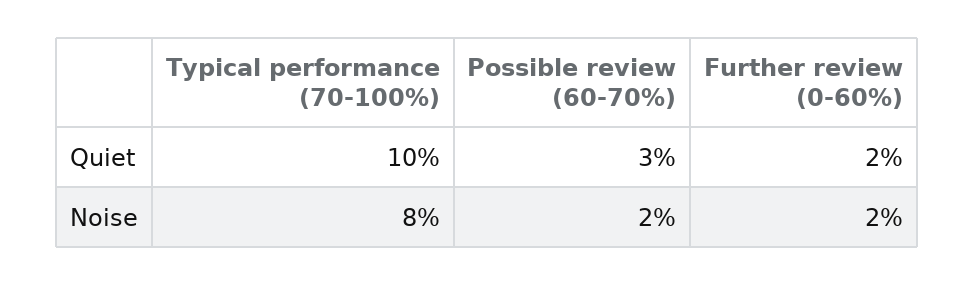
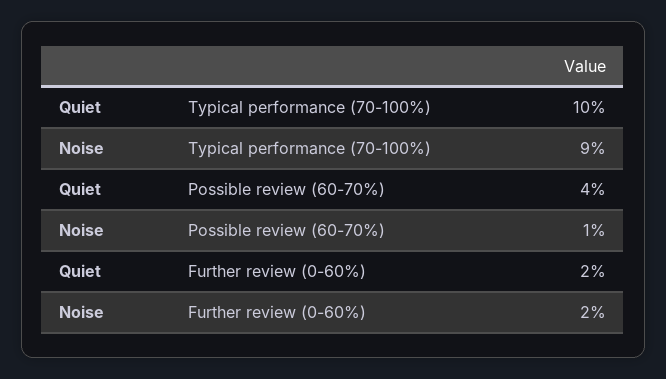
  {
    "Typical performance (70-100%)": {
      "Quiet": 10,
-     "Noise": 8
+     "Noise": 9
    },
    "Possible review (60-70%)": {
-     "Quiet": 3,
+     "Quiet": 4,
-     "Noise": 2
+     "Noise": 1
    },
    "Further review (0-60%)": {
      "Quiet": 2,
      "Noise": 2
    }
  }

